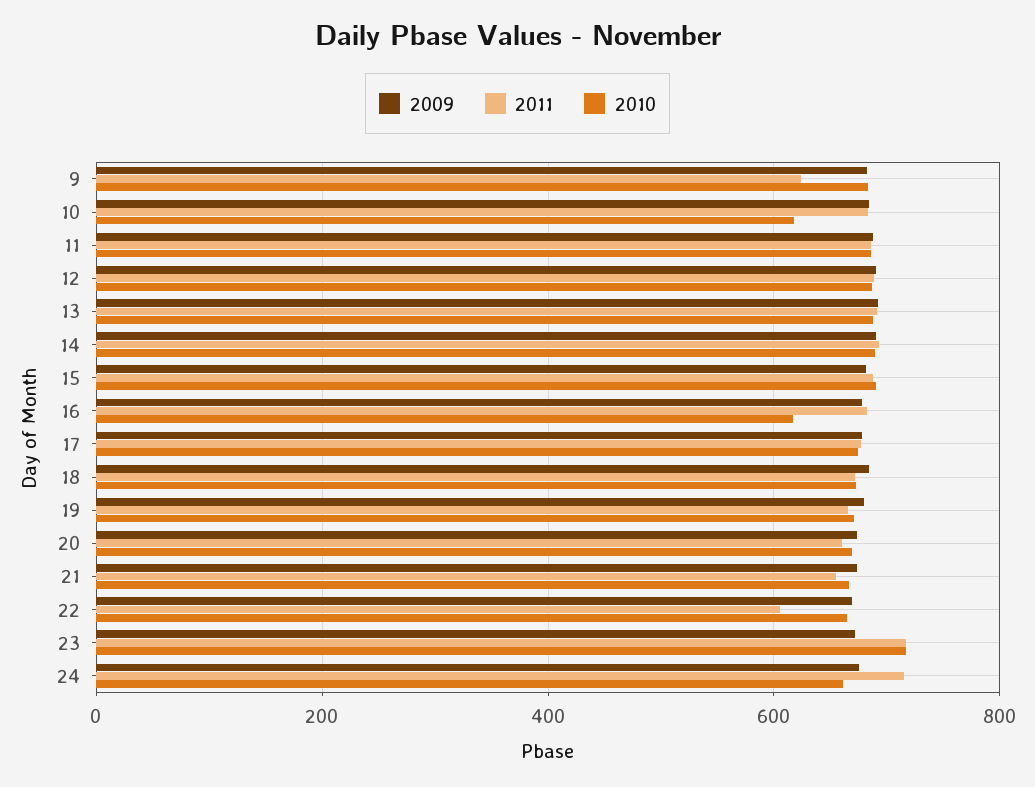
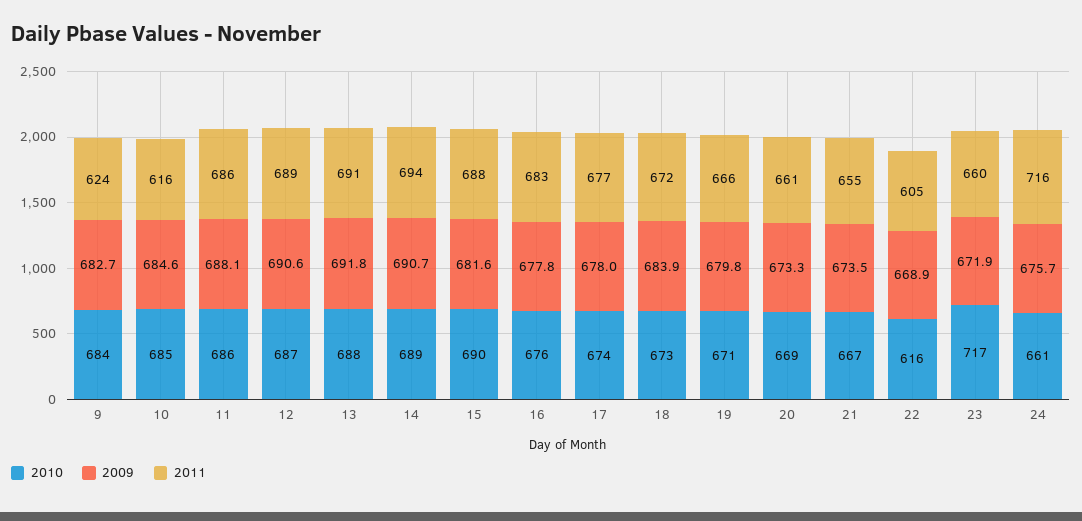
  {
    "2009": {
      "9": 682.7,
      "10": 684.6,
      "11": 688.1,
      "12": 690.6,
      "13": 691.8,
      "14": 690.7,
      "15": 681.6,
      "16": 677.8,
      "17": 678,
      "18": 683.9,
      "19": 679.8,
      "20": 673.3,
      "21": 673.5,
      "22": 668.9,
      "23": 671.9,
      "24": 675.7
    },
    "2011": {
      "9": 624,
-     "10": 680,
+     "10": 616,
      "11": 686,
      "12": 689,
      "13": 691,
      "14": 694,
      "15": 688,
      "16": 683,
      "17": 677,
      "18": 672,
      "19": 666,
      "20": 661,
      "21": 655,
      "22": 605,
-     "23": 720,
+     "23": 660,
      "24": 716
    },
    "2010": {
      "9": 684,
-     "10": 620,
+     "10": 685,
      "11": 686,
      "12": 687,
      "13": 688,
      "14": 689,
      "15": 690,
-     "16": 620,
+     "16": 676,
      "17": 674,
      "18": 673,
      "19": 671,
      "20": 669,
      "21": 667,
-     "22": 660,
+     "22": 616,
      "23": 717,
      "24": 661
    }
  }

